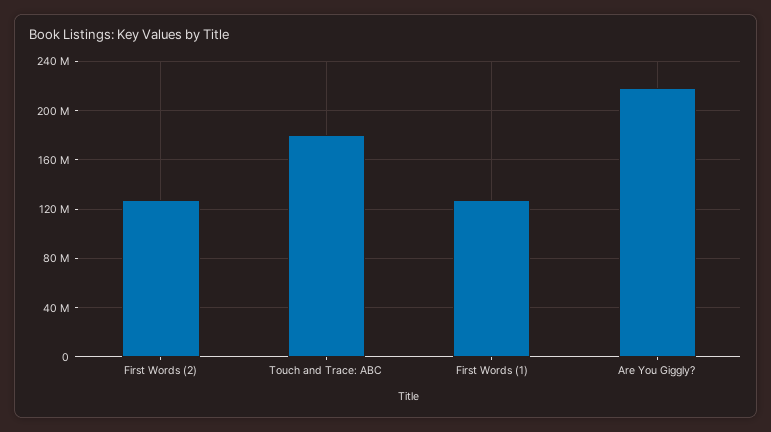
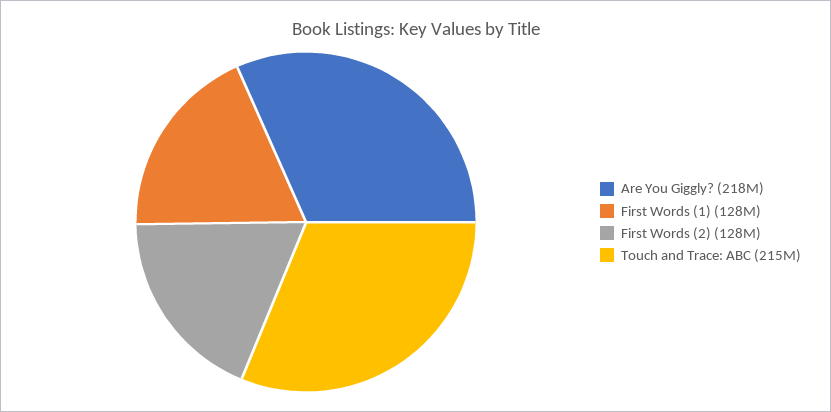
  {
    "First Words (2)": 128000000,
-   "Touch and Trace: ABC": 180000000,
+   "Touch and Trace: ABC": 215000000,
    "First Words (1)": 128000000,
    "Are You Giggly?": 218000000
  }

